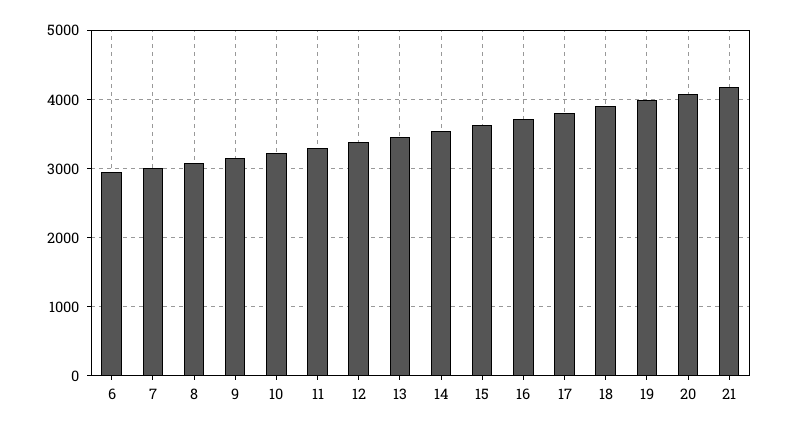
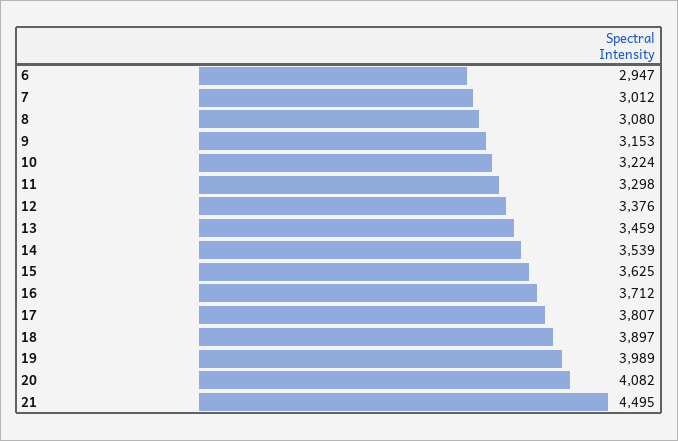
  {
    "6": 2947,
    "7": 3012,
    "8": 3080,
    "9": 3153,
    "10": 3224,
    "11": 3298,
    "12": 3376,
    "13": 3459,
    "14": 3539,
    "15": 3625,
    "16": 3712,
    "17": 3807,
    "18": 3897,
    "19": 3989,
    "20": 4082,
-   "21": 4200
+   "21": 4495
  }

